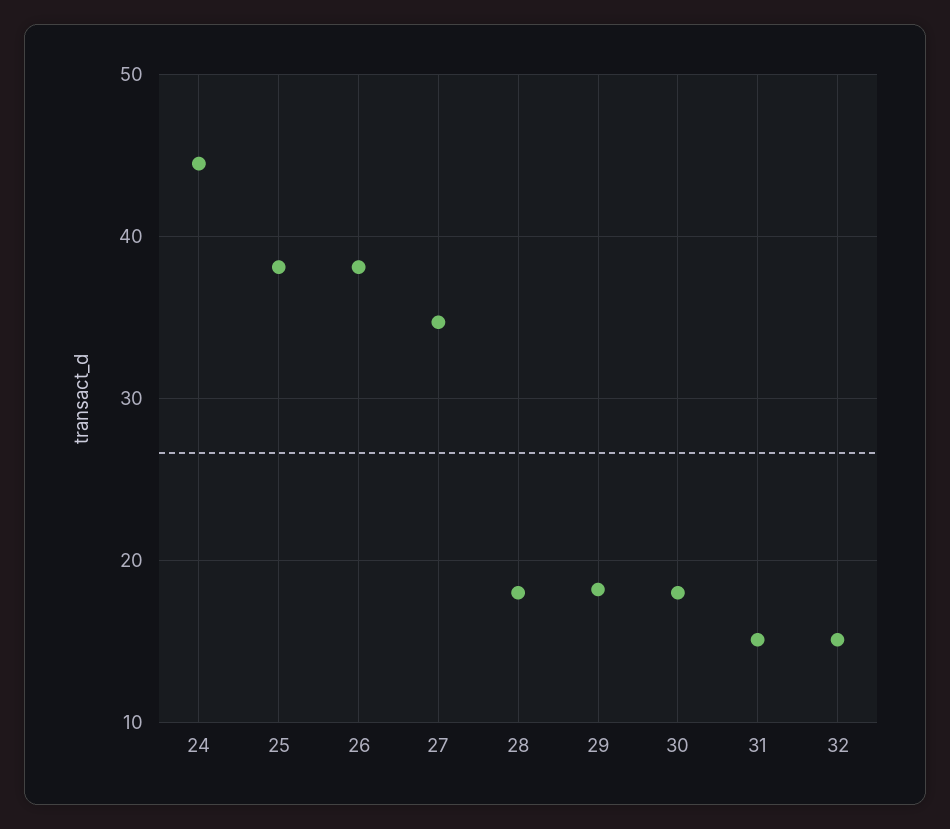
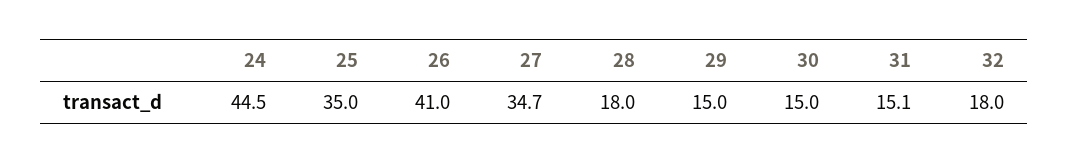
  {
    "24": 44.5,
-   "25": 38,
+   "25": 35,
-   "26": 38,
+   "26": 41,
    "27": 34.7,
    "28": 18,
-   "29": 18,
+   "29": 15,
-   "30": 18,
+   "30": 15,
    "31": 15.1,
-   "32": 15
+   "32": 18
  }

